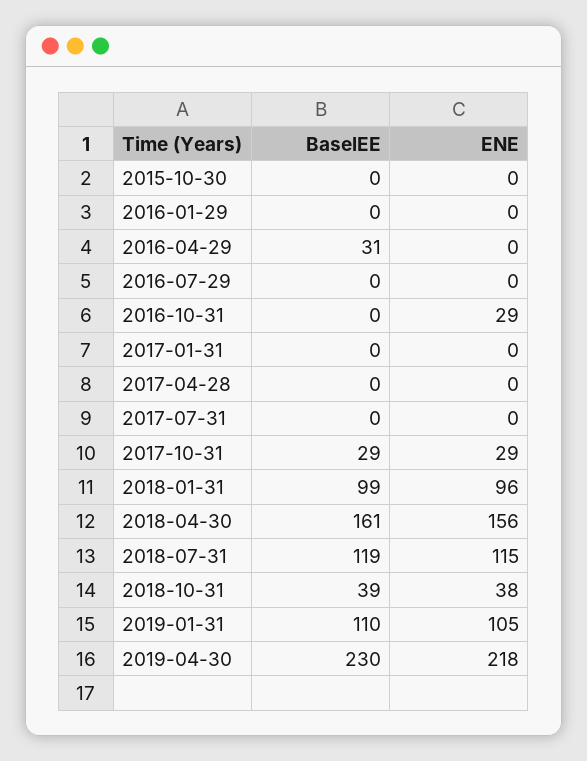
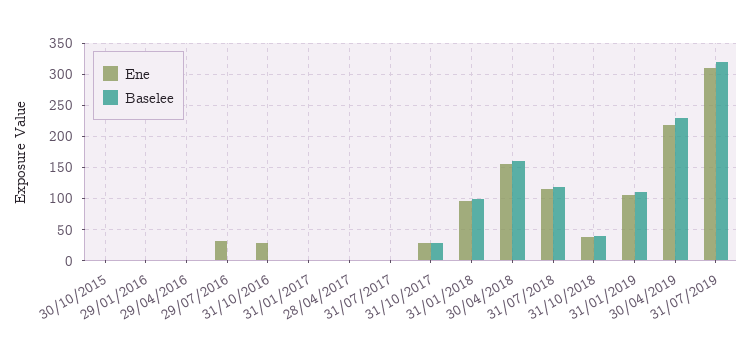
  {
    "BaselEE": {
      "2015-10-30": 0,
      "2016-01-29": 0,
-     "2016-04-29": 31,
+     "2016-04-29": 0,
      "2016-07-29": 0,
      "2016-10-31": 0,
      "2017-01-31": 0,
      "2017-04-28": 0,
      "2017-07-31": 0,
      "2017-10-31": 29,
      "2018-01-31": 99,
      "2018-04-30": 161,
      "2018-07-31": 119,
      "2018-10-31": 39,
      "2019-01-31": 110,
-     "2019-04-30": 230
+     "2019-04-30": 230,
+     "31/07/2019": 320
    },
    "ENE": {
      "2015-10-30": 0,
      "2016-01-29": 0,
      "2016-04-29": 0,
-     "2016-07-29": 0,
+     "2016-07-29": 30,
      "2016-10-31": 29,
      "2017-01-31": 0,
      "2017-04-28": 0,
      "2017-07-31": 0,
      "2017-10-31": 29,
      "2018-01-31": 96,
      "2018-04-30": 156,
      "2018-07-31": 115,
      "2018-10-31": 38,
      "2019-01-31": 105,
-     "2019-04-30": 218
+     "2019-04-30": 218,
+     "31/07/2019": 310
    }
  }

